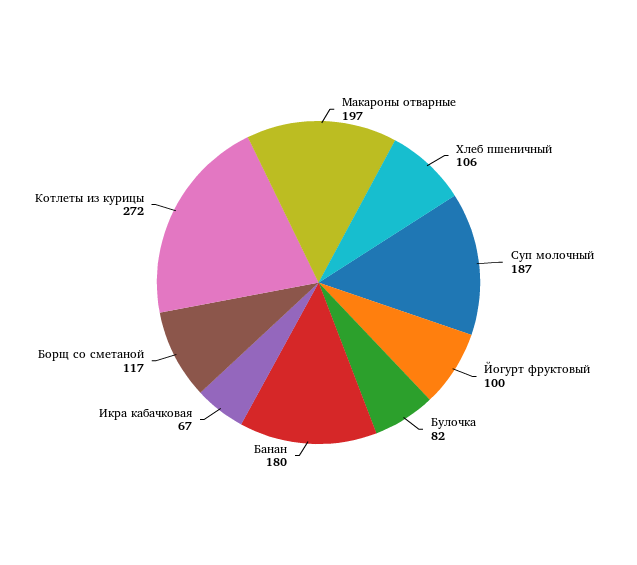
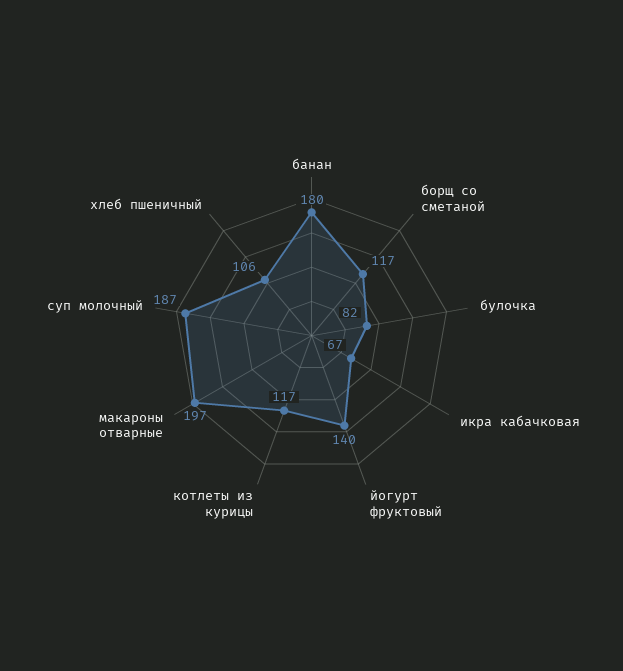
  {
    "Макароны отварные": 197,
    "Хлеб пшеничный": 106,
    "Суп молочный": 187,
-   "Йогурт фруктовый": 100,
+   "Йогурт фруктовый": 140,
    "Булочка": 82,
    "Банан": 180,
    "Икра кабачковая": 67,
    "Борщ со сметаной": 117,
-   "Котлеты из курицы": 272
+   "Котлеты из курицы": 117
  }

